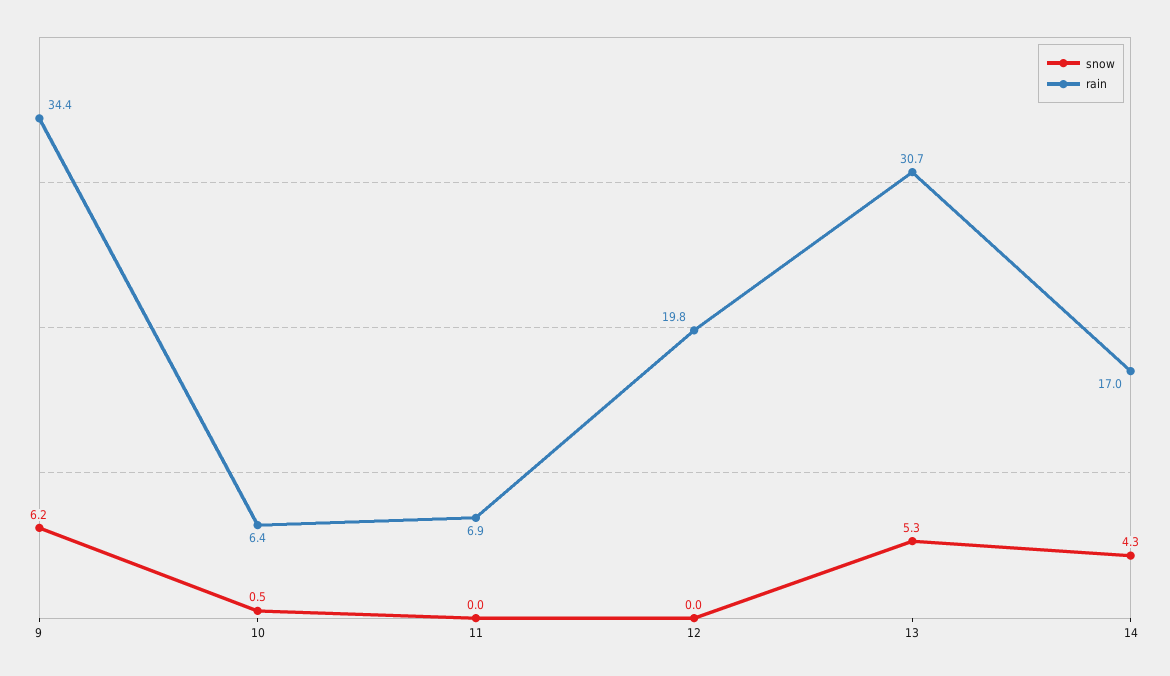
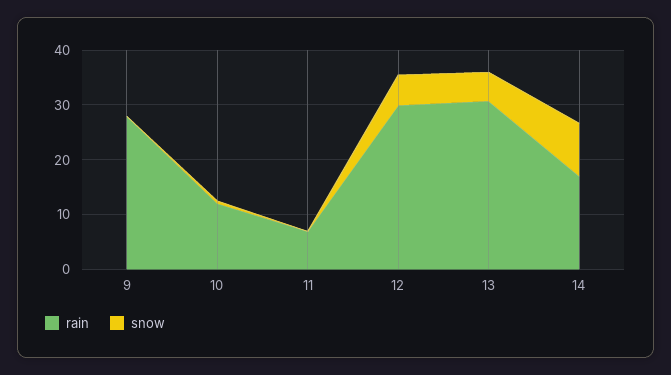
  {
    "snow": {
-     "9": 6.2,
+     "9": 0,
      "10": 0.5,
      "11": 0,
-     "12": 0,
+     "12": 6,
      "13": 5.3,
-     "14": 4.3
+     "14": 10
    },
    "rain": {
-     "9": 34.4,
+     "9": 28,
-     "10": 6.4,
+     "10": 12,
      "11": 6.9,
-     "12": 19.8,
+     "12": 30,
      "13": 30.7,
      "14": 17
    }
  }

